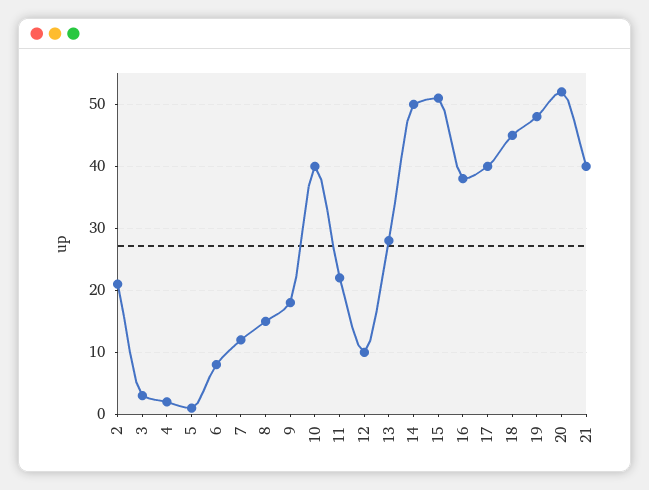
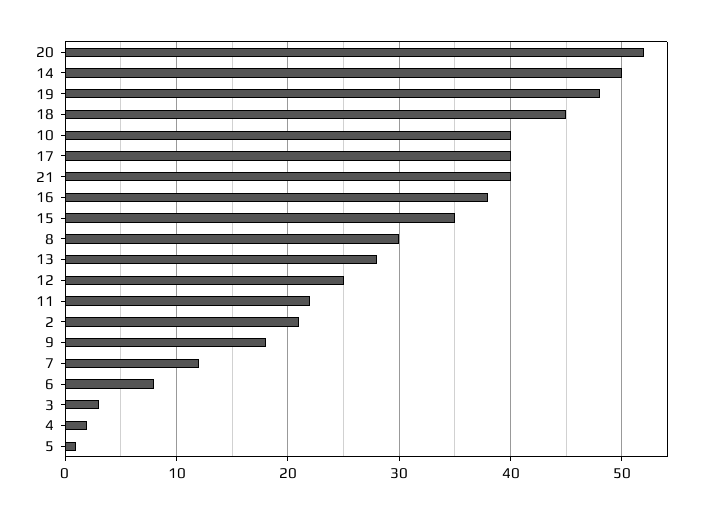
  {
    "2": 21,
    "3": 3,
    "4": 2,
    "5": 1,
    "6": 8,
    "7": 12,
-   "8": 15,
+   "8": 30,
    "9": 18,
    "10": 40,
    "11": 22,
-   "12": 10,
+   "12": 25,
    "13": 28,
    "14": 50,
-   "15": 51,
+   "15": 35,
    "16": 38,
    "17": 40,
    "18": 45,
    "19": 48,
    "20": 52,
    "21": 40
  }

